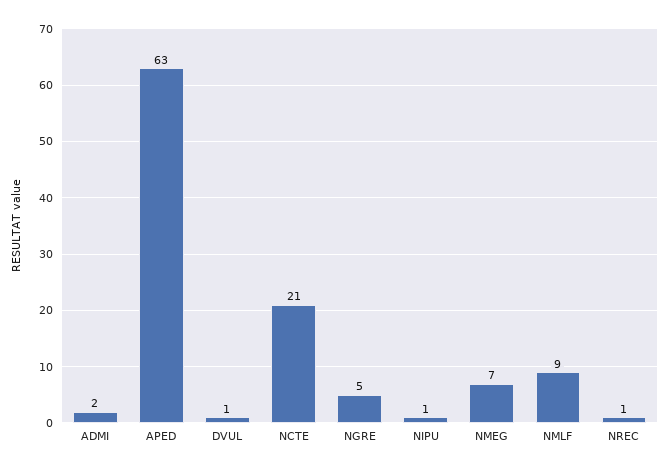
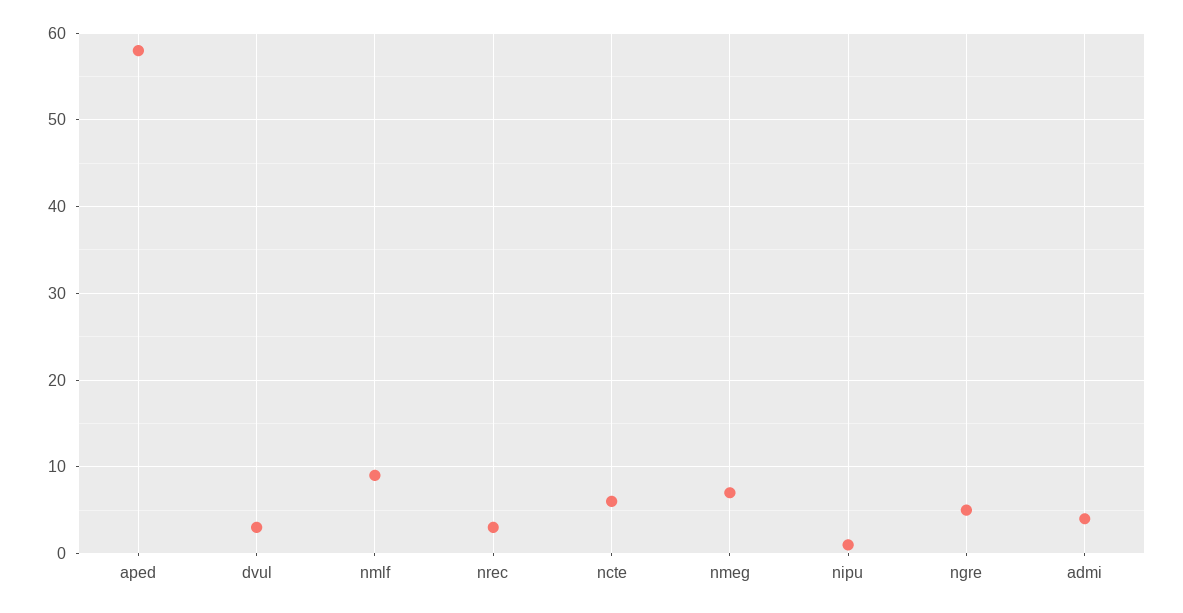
  {
-   "ADMI": 2,
+   "ADMI": 4,
-   "APED": 63,
+   "APED": 58,
-   "DVUL": 1,
+   "DVUL": 3,
-   "NCTE": 21,
+   "NCTE": 6,
    "NGRE": 5,
    "NIPU": 1,
    "NMEG": 7,
    "NMLF": 9,
-   "NREC": 1
+   "NREC": 3
  }

